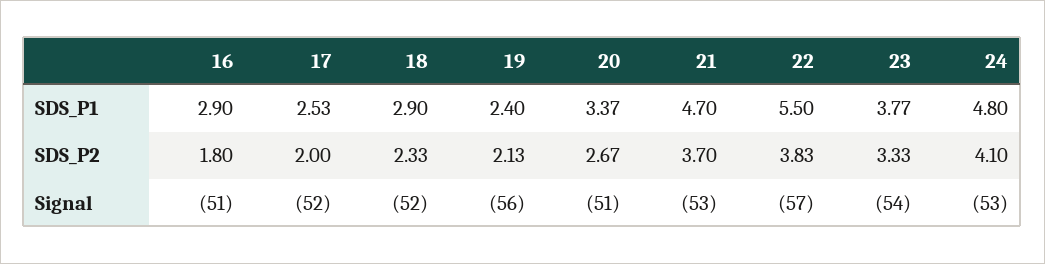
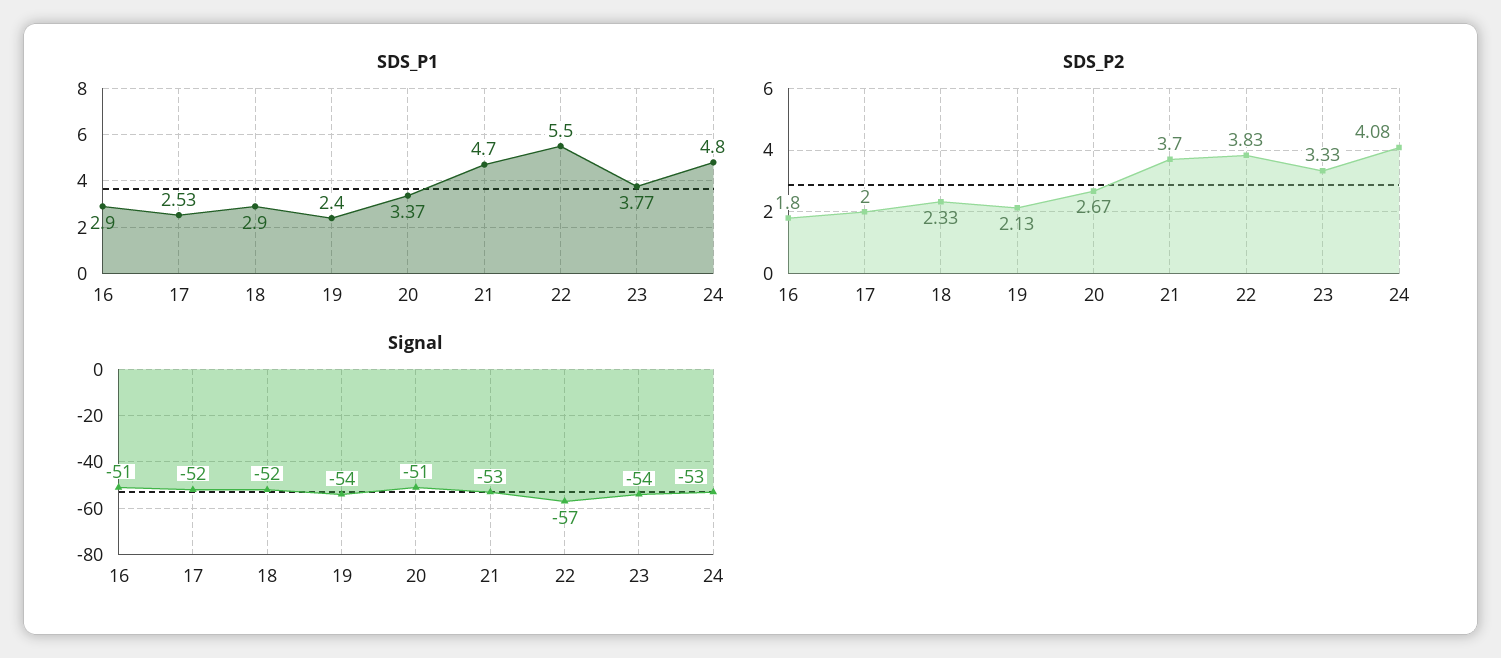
  {
    "SDS_P1": {
      "16": 2.9,
      "17": 2.53,
      "18": 2.9,
      "19": 2.4,
      "20": 3.37,
      "21": 4.7,
      "22": 5.5,
      "23": 3.77,
      "24": 4.8
    },
    "SDS_P2": {
      "16": 1.8,
      "17": 2,
      "18": 2.33,
      "19": 2.13,
      "20": 2.67,
      "21": 3.7,
      "22": 3.83,
      "23": 3.33,
-     "24": 4.1
+     "24": 4.08
    },
    "Signal": {
      "16": -51,
      "17": -52,
      "18": -52,
-     "19": -56,
+     "19": -54,
      "20": -51,
      "21": -53,
      "22": -57,
      "23": -54,
      "24": -53
    }
  }

